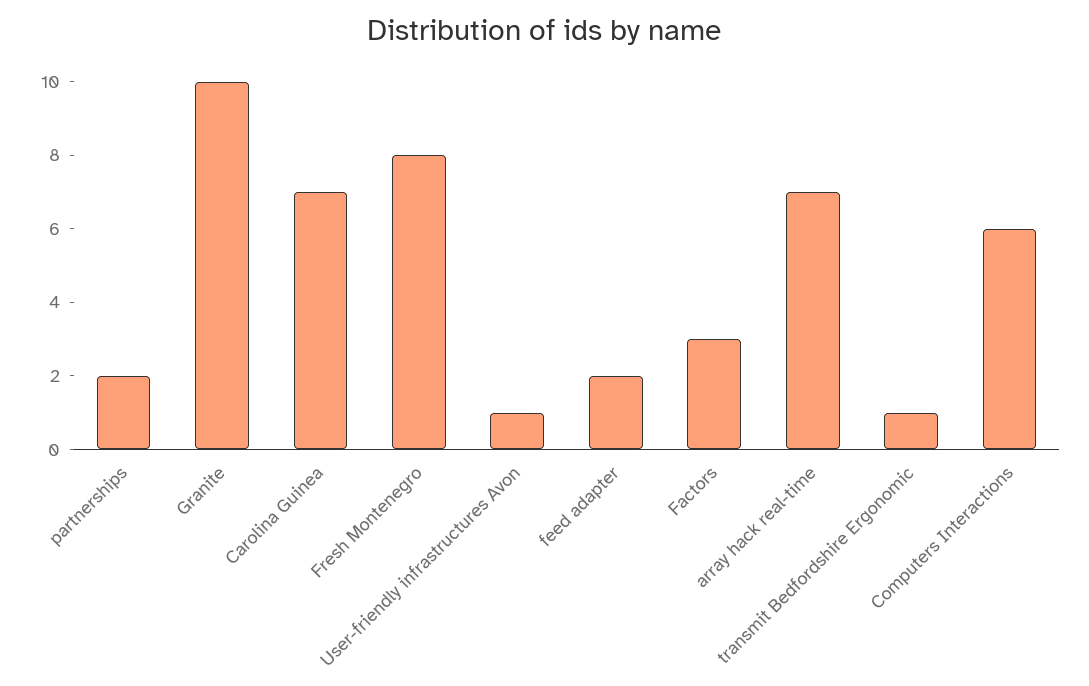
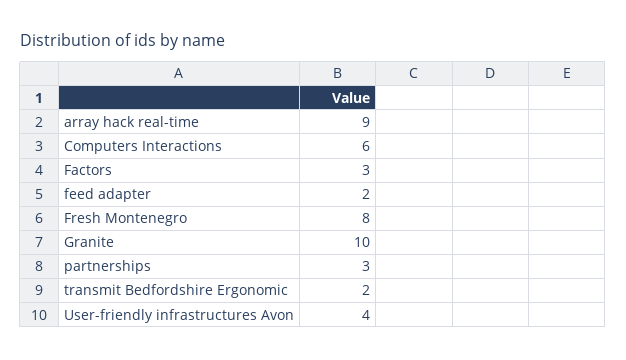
  {
-   "partnerships": 2,
+   "partnerships": 3,
    "Granite": 10,
-   "Carolina Guinea": 7,
    "Fresh Montenegro": 8,
-   "User-friendly infrastructures Avon": 1,
+   "User-friendly infrastructures Avon": 4,
    "feed adapter": 2,
    "Factors": 3,
-   "array hack real-time": 7,
+   "array hack real-time": 9,
-   "transmit Bedfordshire Ergonomic": 1,
+   "transmit Bedfordshire Ergonomic": 2,
    "Computers Interactions": 6
  }

